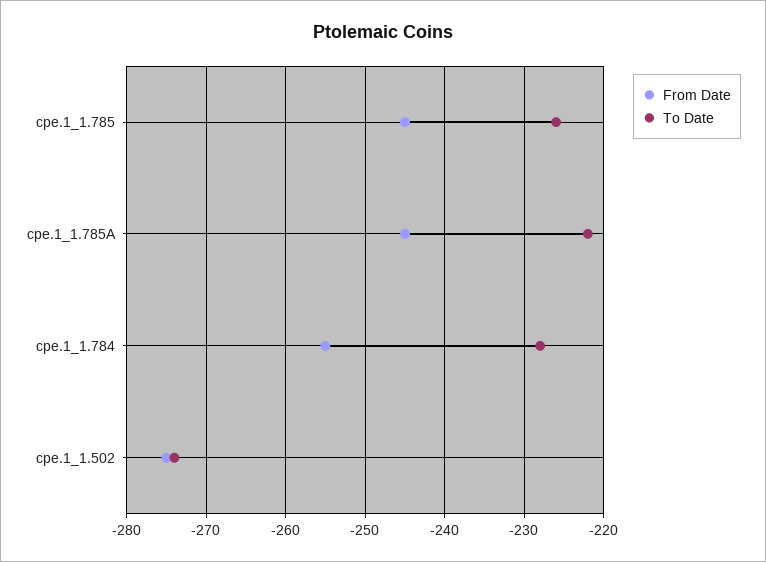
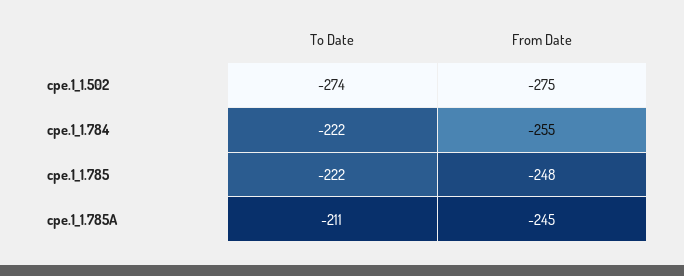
  {
    "From Date": {
-     "cpe.1_1.785": -245,
+     "cpe.1_1.785": -248,
      "cpe.1_1.785A": -245,
      "cpe.1_1.784": -255,
      "cpe.1_1.502": -275
    },
    "To Date": {
-     "cpe.1_1.785": -226,
+     "cpe.1_1.785": -222,
-     "cpe.1_1.785A": -222,
+     "cpe.1_1.785A": -211,
-     "cpe.1_1.784": -228,
+     "cpe.1_1.784": -222,
      "cpe.1_1.502": -274
    }
  }

